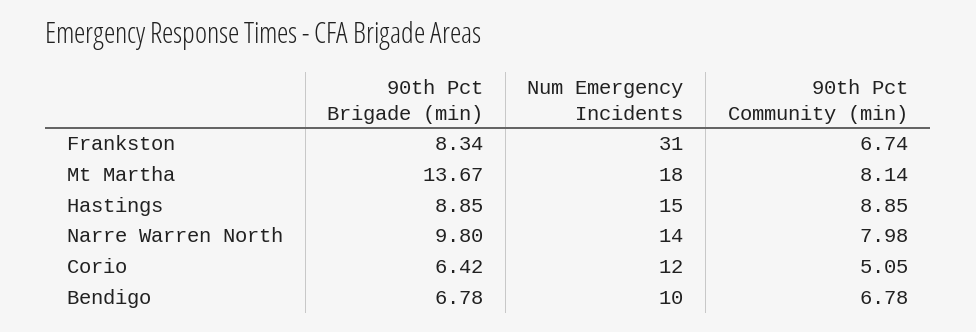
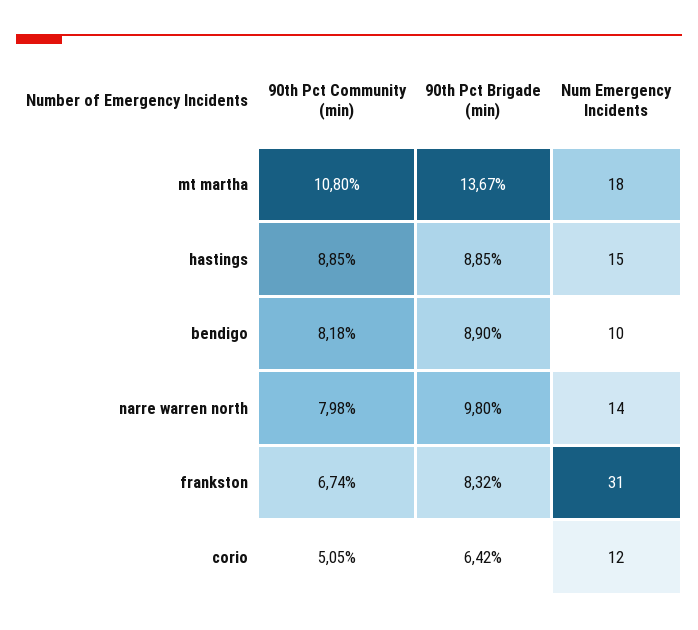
  {
    "90th Pct Brigade (min)": {
-     "Frankston": 8.34,
+     "Frankston": 8.32,
      "Mt Martha": 13.67,
      "Hastings": 8.85,
      "Narre Warren North": 9.8,
      "Corio": 6.42,
-     "Bendigo": 6.78
+     "Bendigo": 8.9
    },
    "Num Emergency Incidents": {
      "Frankston": 31,
      "Mt Martha": 18,
      "Hastings": 15,
      "Narre Warren North": 14,
      "Corio": 12,
      "Bendigo": 10
    },
    "90th Pct Community (min)": {
      "Frankston": 6.74,
-     "Mt Martha": 8.14,
+     "Mt Martha": 10.8,
      "Hastings": 8.85,
      "Narre Warren North": 7.98,
      "Corio": 5.05,
-     "Bendigo": 6.78
+     "Bendigo": 8.18
    }
  }

